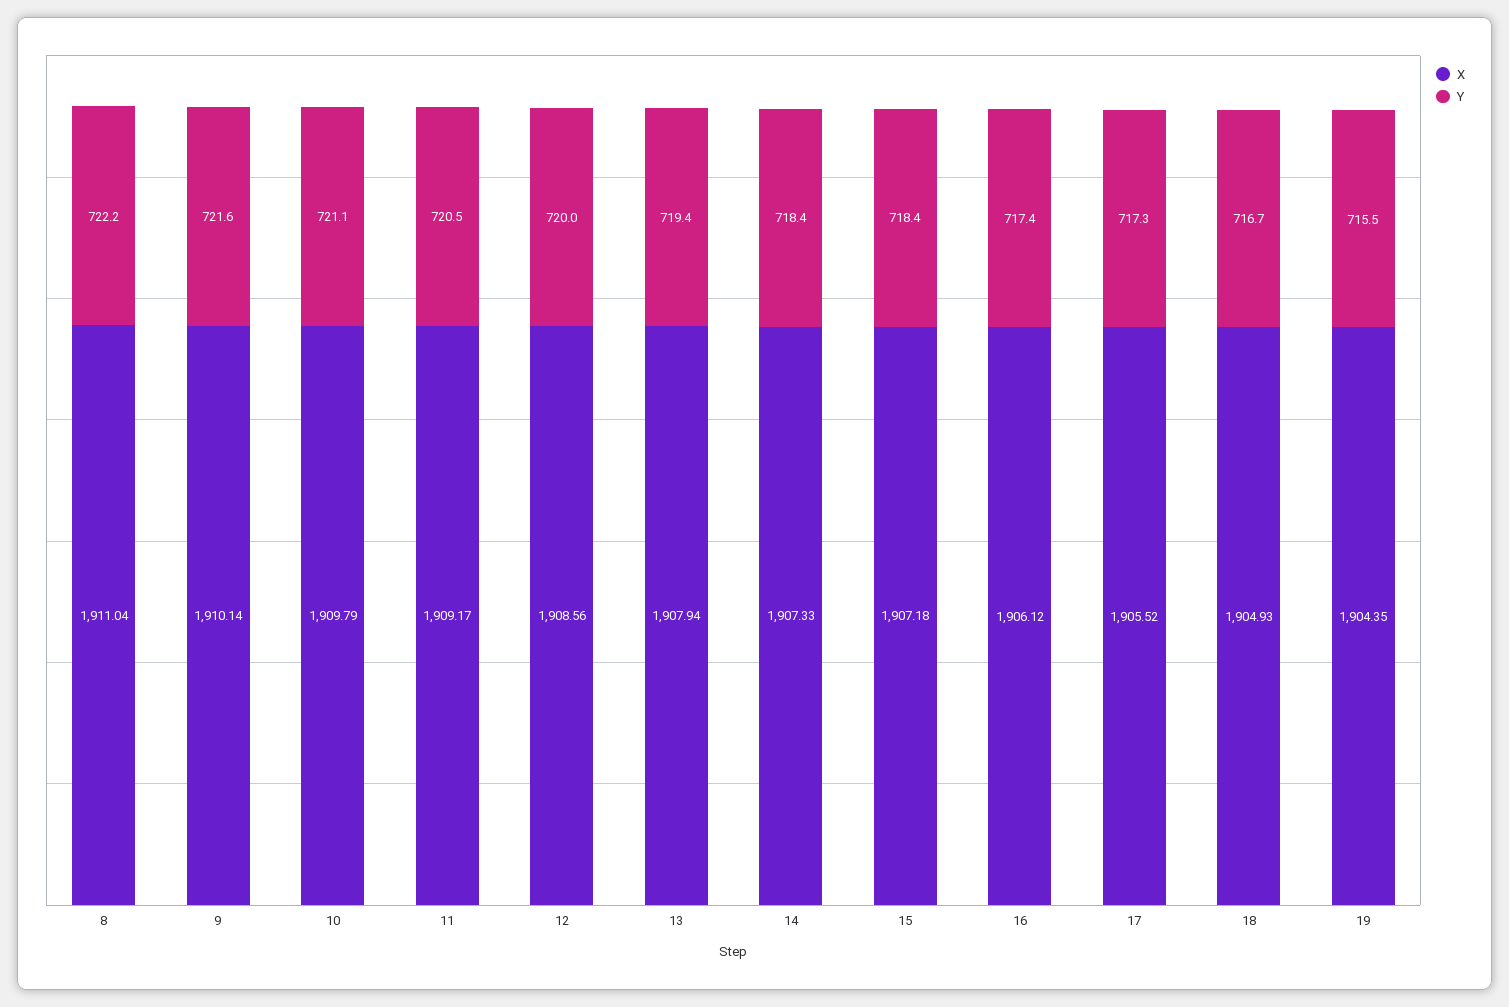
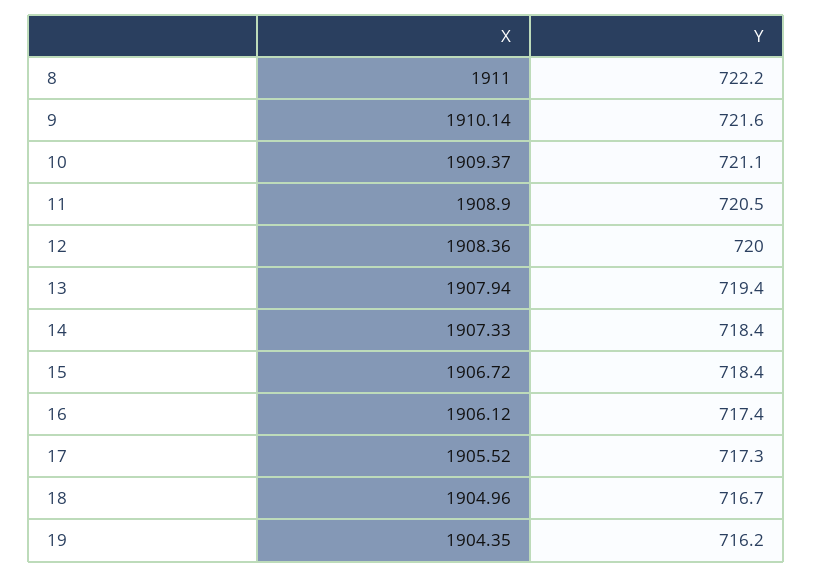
  {
    "X": {
-     "8": 1911.04,
+     "8": 1911,
      "9": 1910.14,
-     "10": 1909.79,
+     "10": 1909.37,
-     "11": 1909.17,
+     "11": 1908.9,
-     "12": 1908.56,
+     "12": 1908.36,
      "13": 1907.94,
      "14": 1907.33,
-     "15": 1907.18,
+     "15": 1906.72,
      "16": 1906.12,
      "17": 1905.52,
-     "18": 1904.93,
+     "18": 1904.96,
      "19": 1904.35
    },
    "Y": {
      "8": 722.2,
      "9": 721.6,
      "10": 721.1,
      "11": 720.5,
      "12": 720,
      "13": 719.4,
      "14": 718.4,
      "15": 718.4,
      "16": 717.4,
      "17": 717.3,
      "18": 716.7,
-     "19": 715.5
+     "19": 716.2
    }
  }

